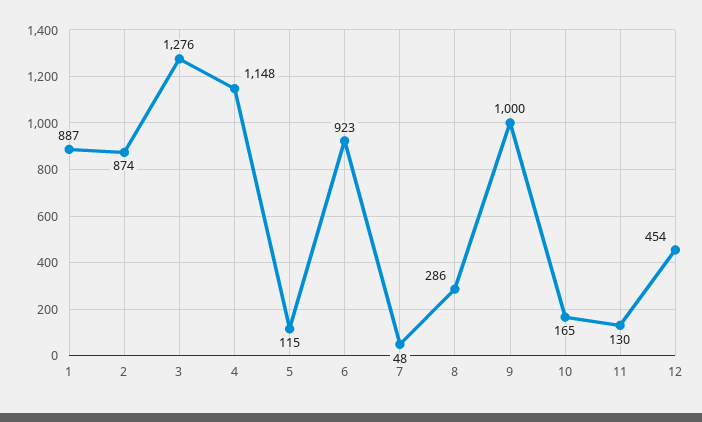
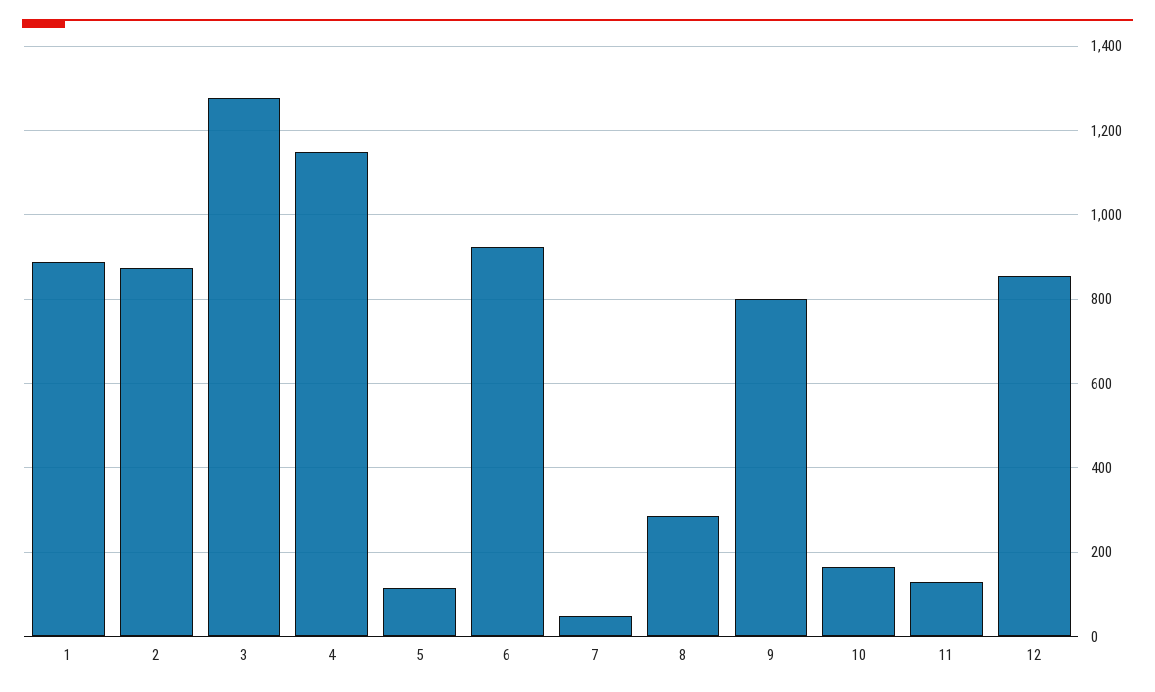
  {
    "1": 887,
    "2": 874,
    "3": 1276,
    "4": 1148,
    "5": 115,
    "6": 923,
    "7": 48,
    "8": 286,
-   "9": 1000,
+   "9": 800,
    "10": 165,
    "11": 130,
-   "12": 454
+   "12": 860
  }

